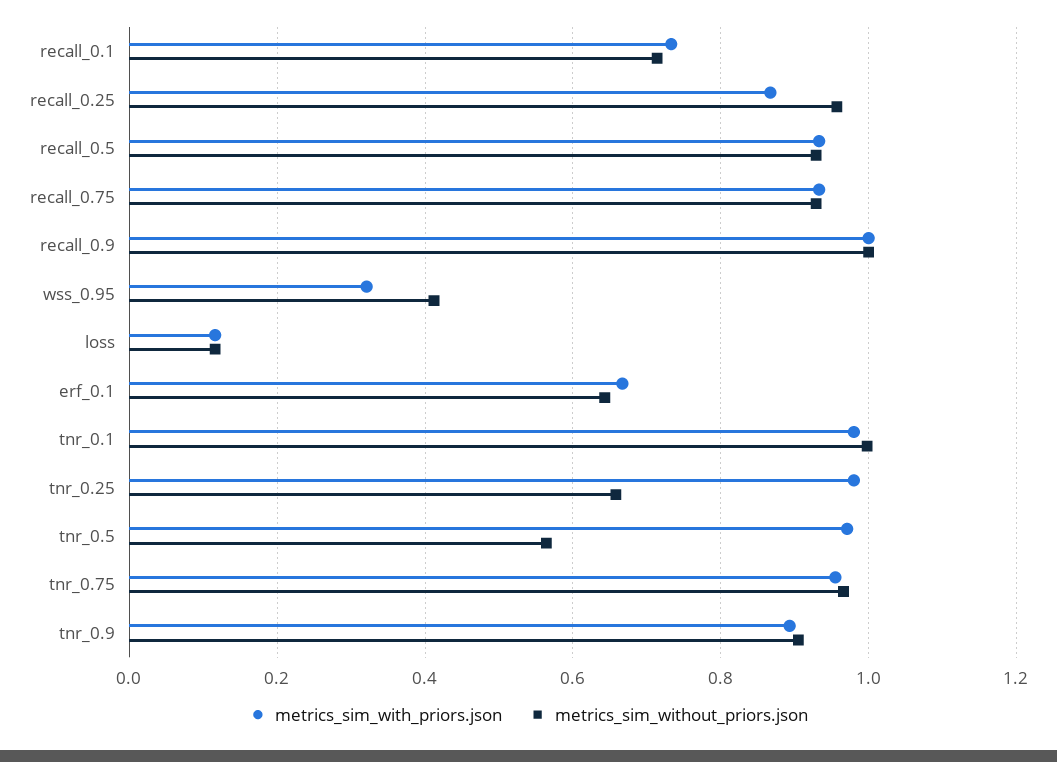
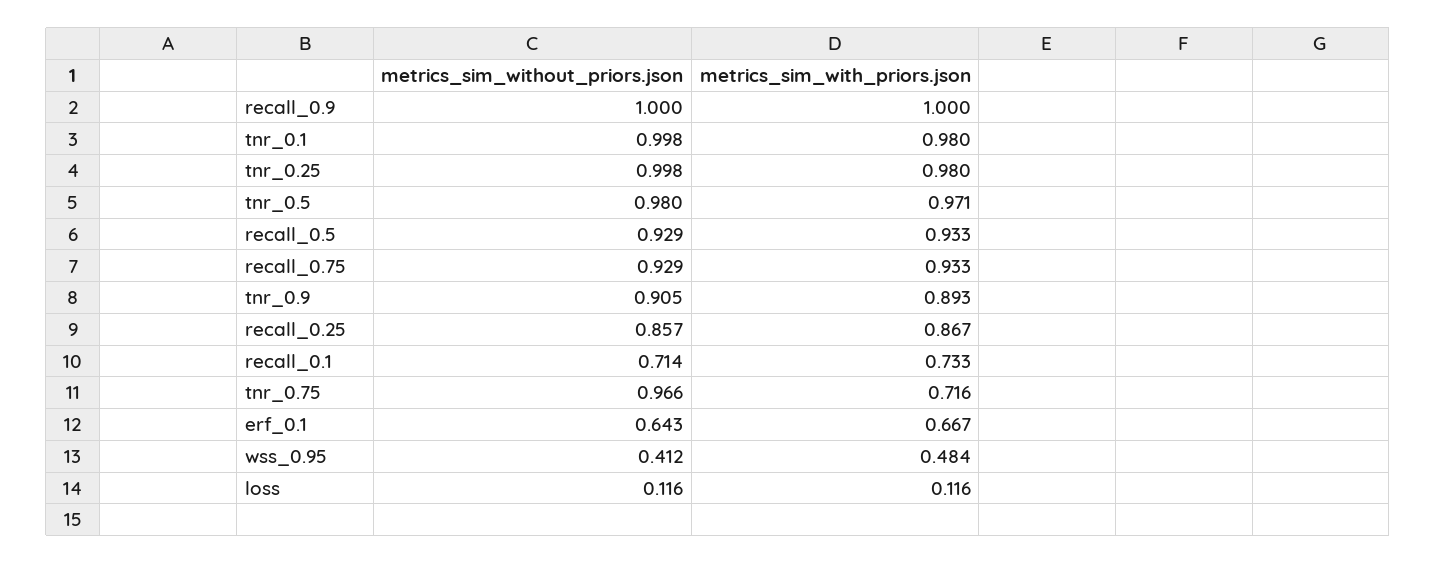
  {
    "metrics_sim_with_priors.json": {
      "recall_0.1": 0.733,
      "recall_0.25": 0.867,
      "recall_0.5": 0.933,
      "recall_0.75": 0.933,
      "recall_0.9": 1,
-     "wss_0.95": 0.32,
+     "wss_0.95": 0.484,
      "loss": 0.116,
      "erf_0.1": 0.667,
      "tnr_0.1": 0.98,
      "tnr_0.25": 0.98,
      "tnr_0.5": 0.971,
-     "tnr_0.75": 0.96,
+     "tnr_0.75": 0.716,
      "tnr_0.9": 0.893
    },
    "metrics_sim_without_priors.json": {
      "recall_0.1": 0.714,
-     "recall_0.25": 0.96,
+     "recall_0.25": 0.857,
      "recall_0.5": 0.929,
      "recall_0.75": 0.929,
      "recall_0.9": 1,
      "wss_0.95": 0.412,
      "loss": 0.116,
      "erf_0.1": 0.643,
      "tnr_0.1": 0.998,
-     "tnr_0.25": 0.66,
+     "tnr_0.25": 0.998,
-     "tnr_0.5": 0.56,
+     "tnr_0.5": 0.98,
      "tnr_0.75": 0.966,
      "tnr_0.9": 0.905
    }
  }

